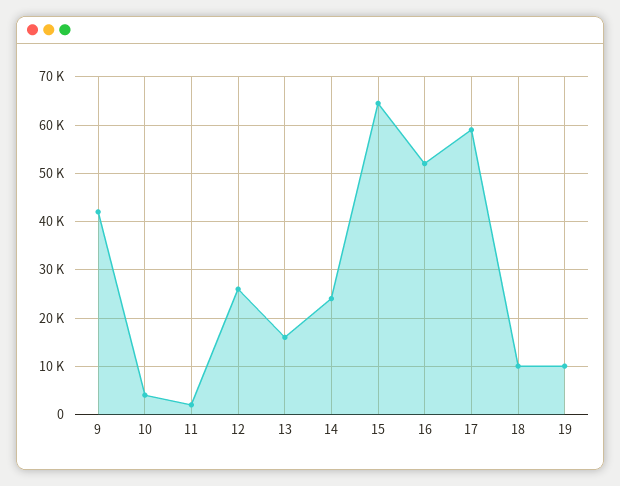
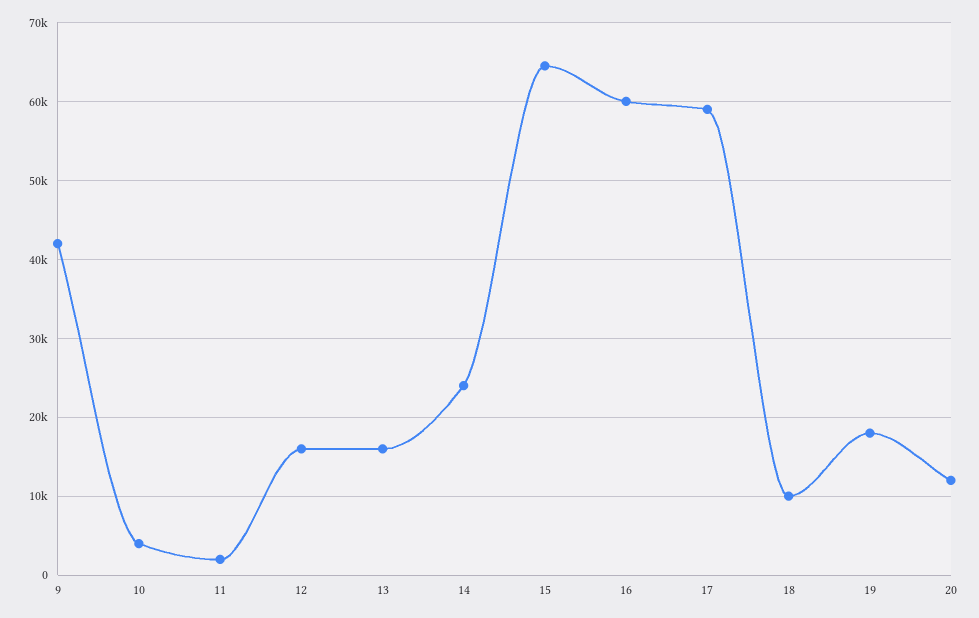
  {
    "9": 42000,
    "10": 4000,
    "11": 2000,
-   "12": 26000,
+   "12": 16000,
    "13": 16000,
    "14": 24000,
    "15": 65000,
-   "16": 52000,
+   "16": 60000,
    "17": 59000,
    "18": 10000,
-   "19": 10000
+   "19": 18000,
+   "20": 12000
  }

